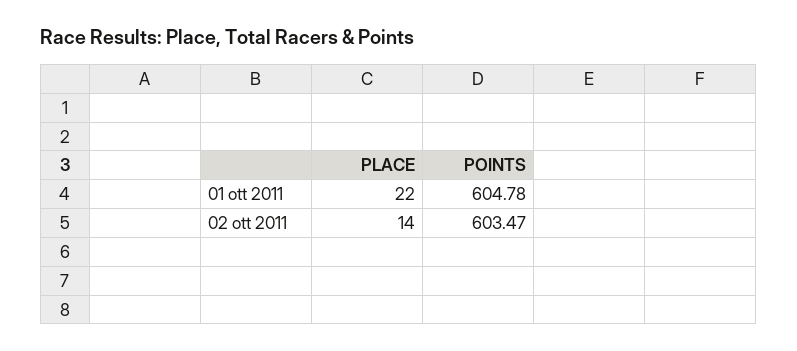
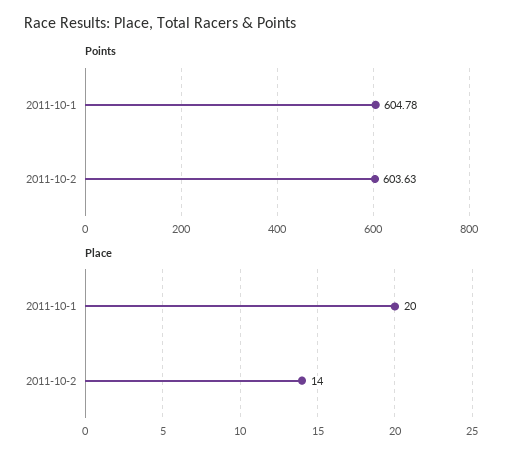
  {
    "PLACE": {
-     "01 ott 2011": 22,
+     "01 ott 2011": 20,
      "02 ott 2011": 14
    },
    "POINTS": {
      "01 ott 2011": 604.78,
-     "02 ott 2011": 603.47
+     "02 ott 2011": 603.63
    }
  }

